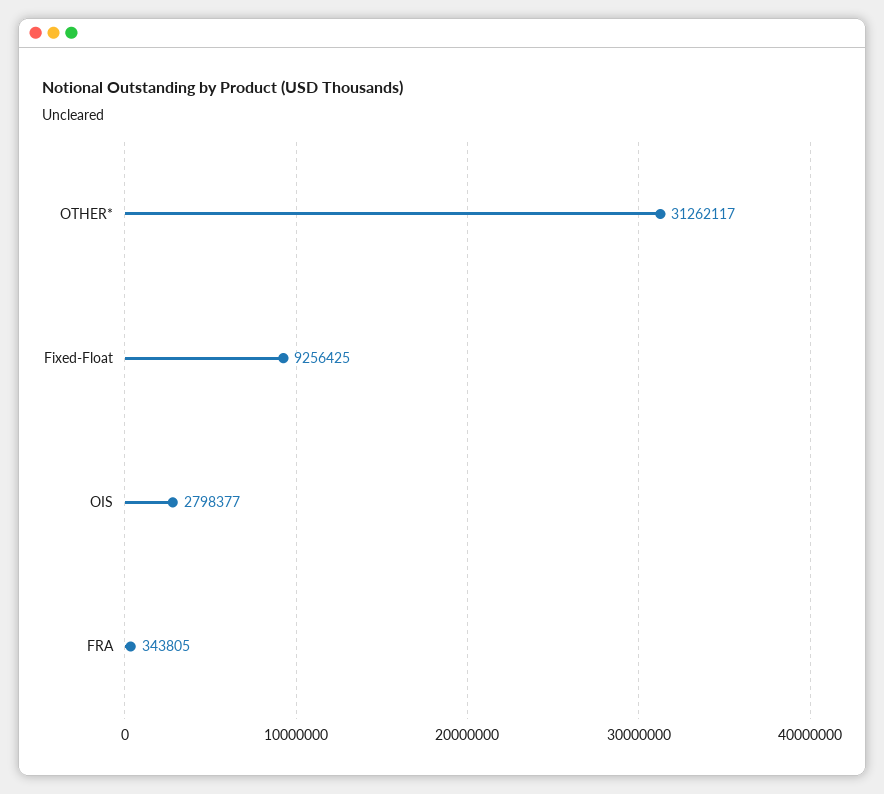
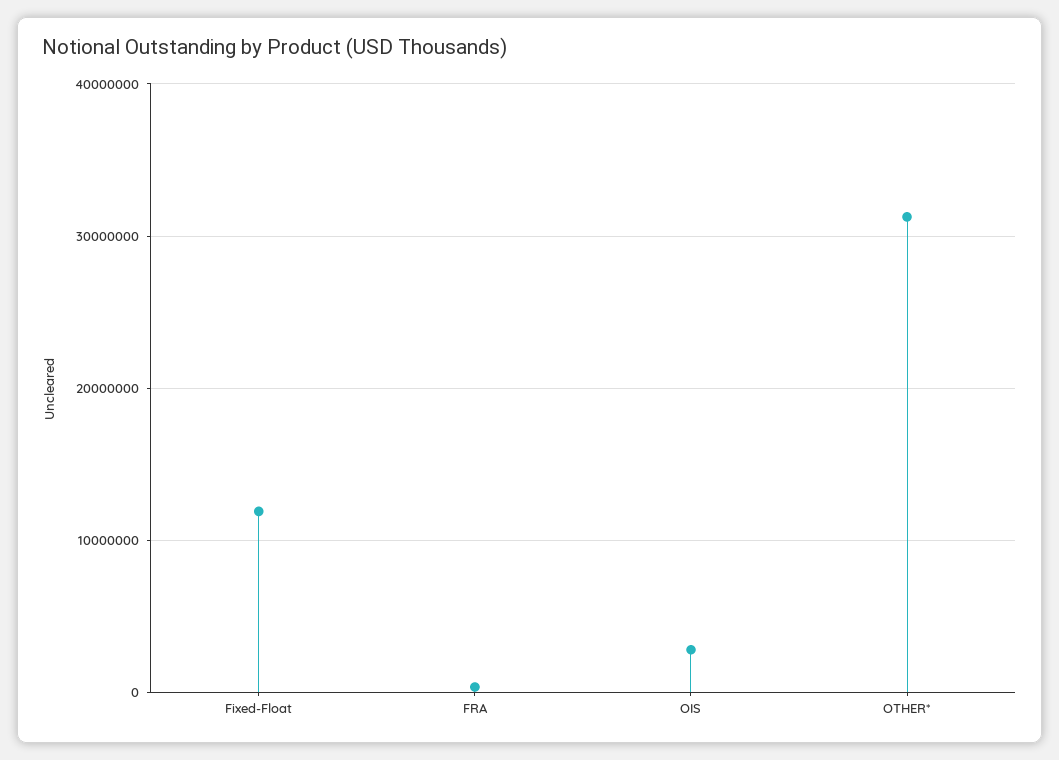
  {
    "OTHER*": 31262117,
-   "Fixed-Float": 9256425,
+   "Fixed-Float": 12000000,
    "OIS": 2798377,
    "FRA": 343805
  }

